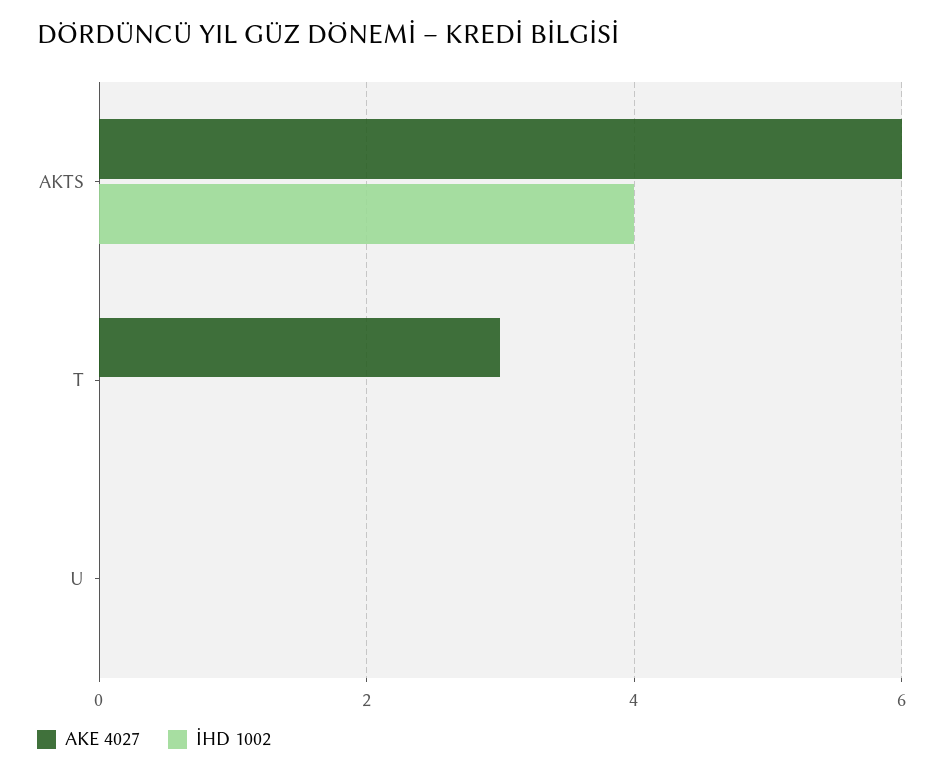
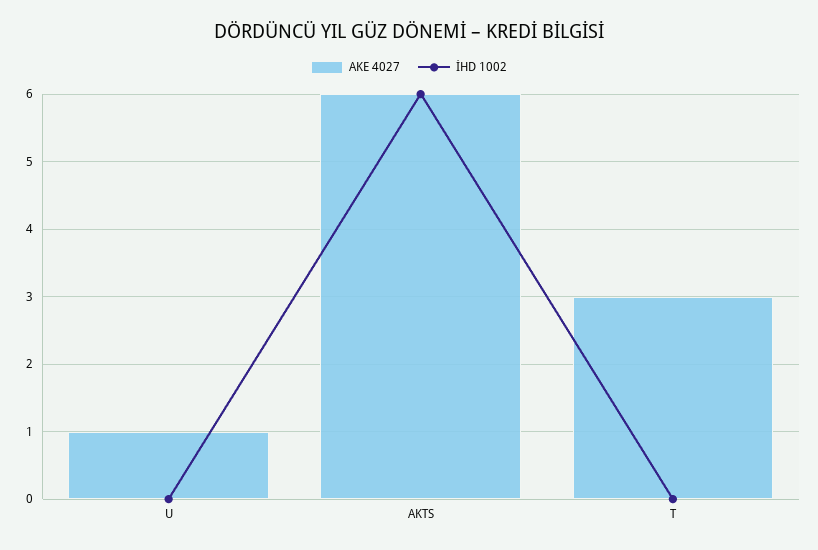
  {
    "AKE 4027": {
      "AKTS": 6,
      "T": 3,
-     "U": 0
+     "U": 1
    },
    "İHD 1002": {
-     "AKTS": 4,
+     "AKTS": 6,
      "T": 0,
      "U": 0
    }
  }

